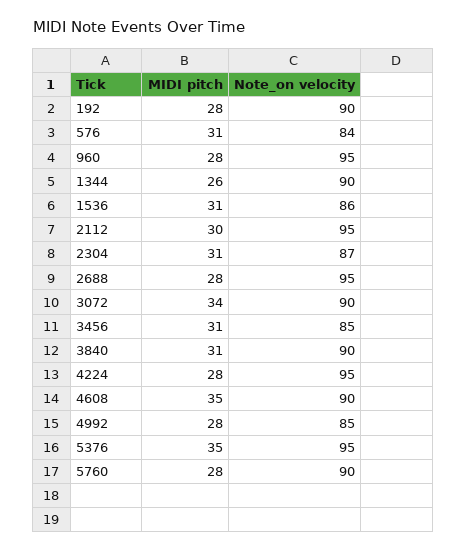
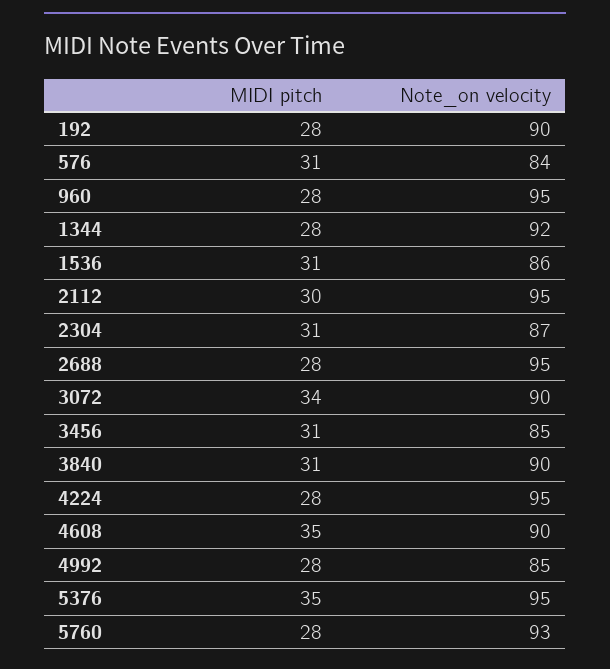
  {
    "MIDI pitch": {
      "192": 28,
      "576": 31,
      "960": 28,
-     "1344": 26,
+     "1344": 28,
      "1536": 31,
      "2112": 30,
      "2304": 31,
      "2688": 28,
      "3072": 34,
      "3456": 31,
      "3840": 31,
      "4224": 28,
      "4608": 35,
      "4992": 28,
      "5376": 35,
      "5760": 28
    },
    "Note_on velocity": {
      "192": 90,
      "576": 84,
      "960": 95,
-     "1344": 90,
+     "1344": 92,
      "1536": 86,
      "2112": 95,
      "2304": 87,
      "2688": 95,
      "3072": 90,
      "3456": 85,
      "3840": 90,
      "4224": 95,
      "4608": 90,
      "4992": 85,
      "5376": 95,
-     "5760": 90
+     "5760": 93
    }
  }

